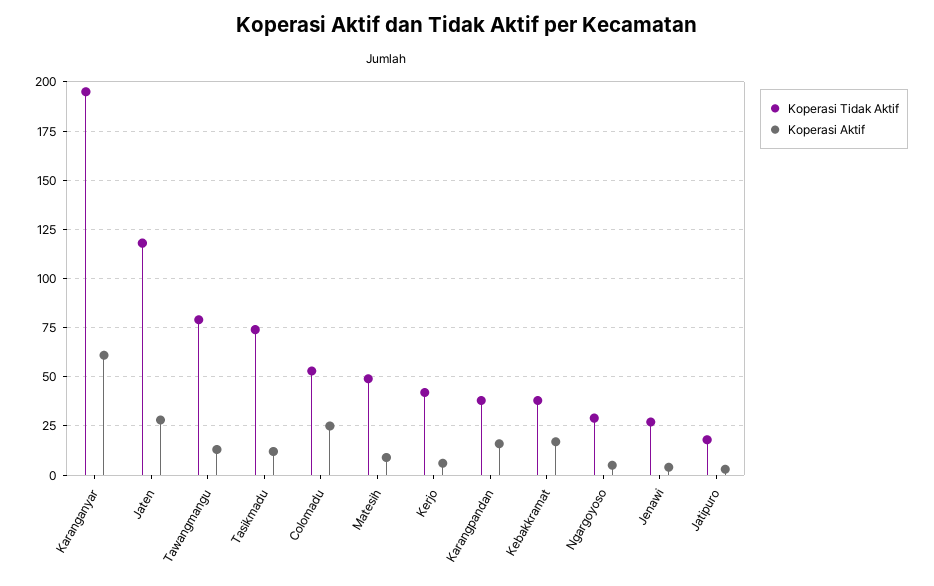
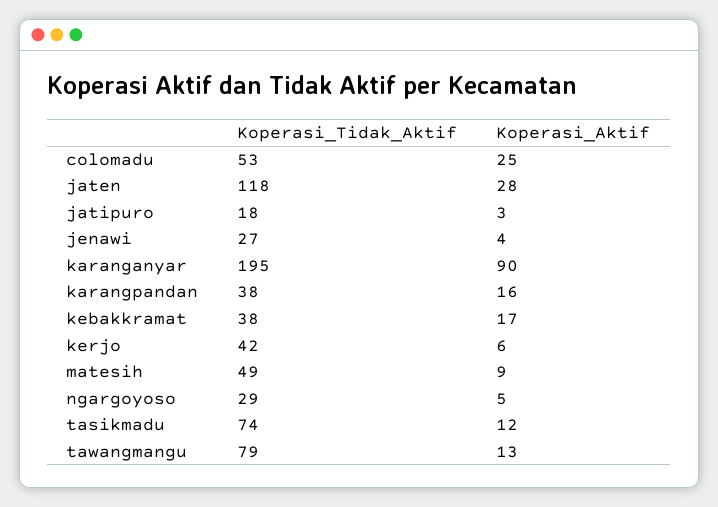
  {
    "Koperasi Tidak Aktif": {
      "Karanganyar": 195,
      "Jaten": 118,
      "Tawangmangu": 79,
      "Tasikmadu": 74,
      "Colomadu": 53,
      "Matesih": 49,
      "Kerjo": 42,
      "Karangpandan": 38,
      "Kebakkramat": 38,
      "Ngargoyoso": 29,
      "Jenawi": 27,
      "Jatipuro": 18
    },
    "Koperasi Aktif": {
-     "Karanganyar": 60,
+     "Karanganyar": 90,
      "Jaten": 28,
      "Tawangmangu": 13,
      "Tasikmadu": 12,
      "Colomadu": 25,
      "Matesih": 9,
      "Kerjo": 6,
      "Karangpandan": 16,
      "Kebakkramat": 17,
      "Ngargoyoso": 5,
      "Jenawi": 4,
      "Jatipuro": 3
    }
  }

